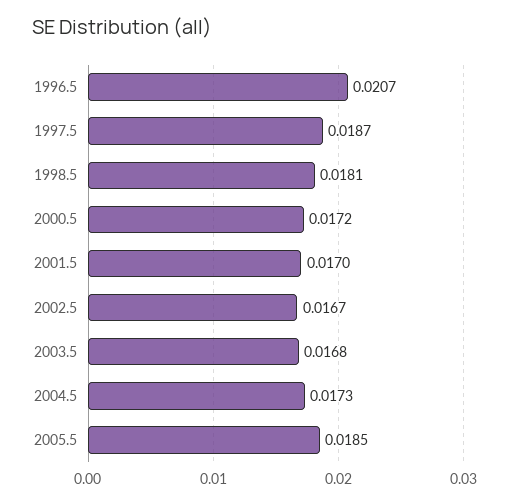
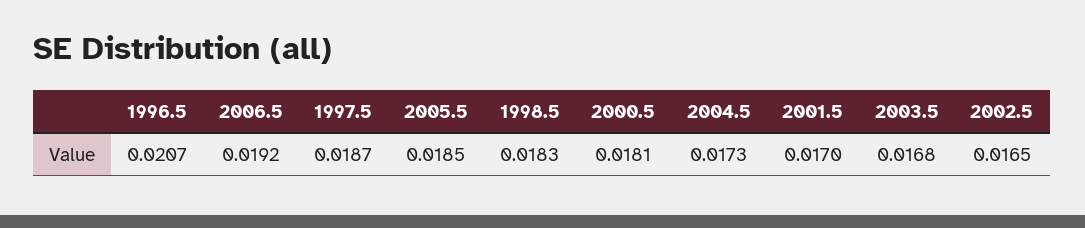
  {
    "1996.5": 0.0207,
    "1997.5": 0.0187,
-   "1998.5": 0.0181,
+   "1998.5": 0.0183,
-   "2000.5": 0.0172,
+   "2000.5": 0.0181,
    "2001.5": 0.017,
-   "2002.5": 0.0167,
+   "2002.5": 0.0165,
    "2003.5": 0.0168,
    "2004.5": 0.0173,
-   "2005.5": 0.0185
+   "2005.5": 0.0185,
+   "2006.5": 0.0192
  }

